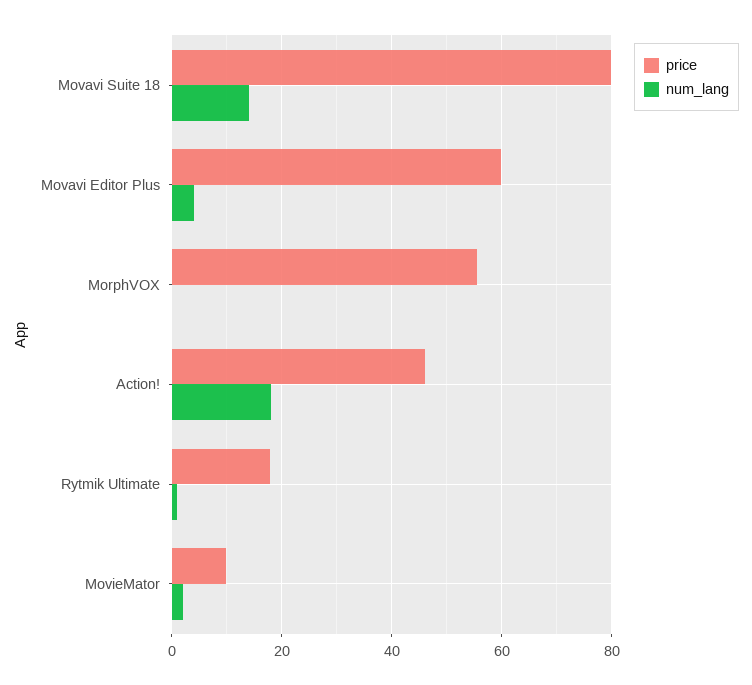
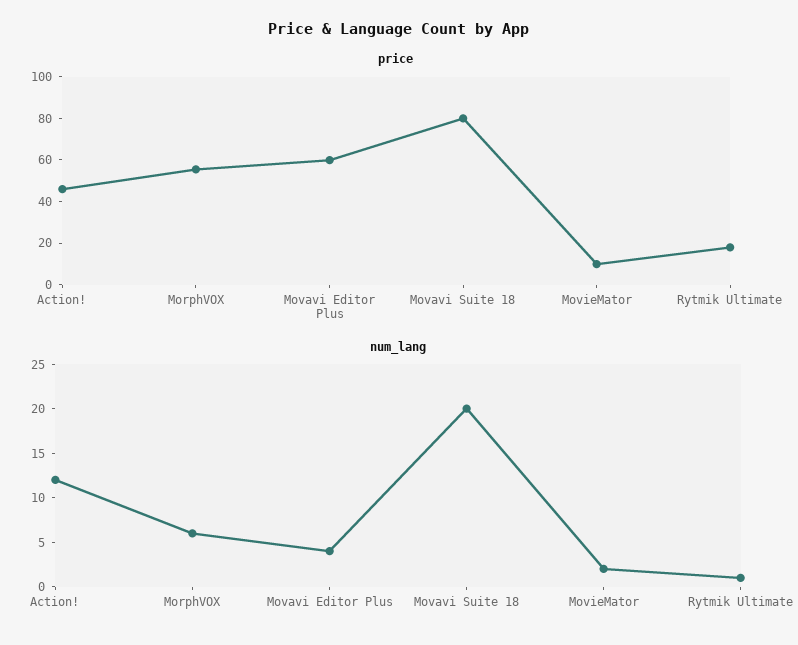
  {
    "price": {
      "Movavi Suite 18": 80,
      "Movavi Editor Plus": 60,
      "MorphVOX": 56,
      "Action!": 46,
      "Rytmik Ultimate": 18,
      "MovieMator": 10
    },
    "num_lang": {
-     "Movavi Suite 18": 14,
+     "Movavi Suite 18": 20,
      "Movavi Editor Plus": 4,
-     "MorphVOX": 0,
+     "MorphVOX": 6,
-     "Action!": 18,
+     "Action!": 12,
      "Rytmik Ultimate": 1,
      "MovieMator": 2
    }
  }

